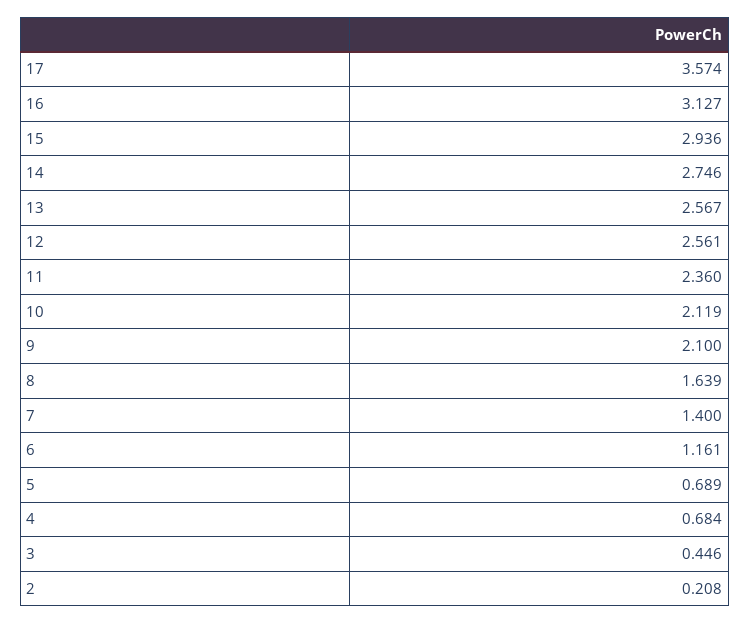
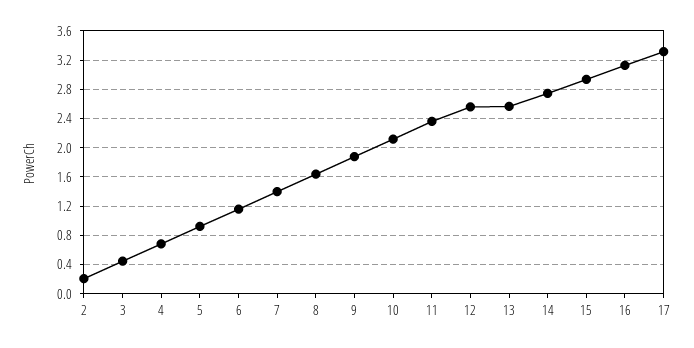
  {
-   "17": 3.574,
+   "17": 3.3,
    "16": 3.127,
    "15": 2.936,
    "14": 2.746,
    "13": 2.567,
    "12": 2.561,
    "11": 2.36,
    "10": 2.119,
-   "9": 2.1,
+   "9": 1.9,
    "8": 1.639,
    "7": 1.4,
    "6": 1.161,
-   "5": 0.689,
+   "5": 0.9,
    "4": 0.684,
    "3": 0.446,
    "2": 0.208
  }

